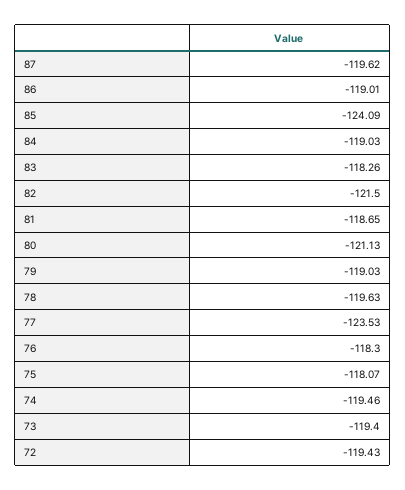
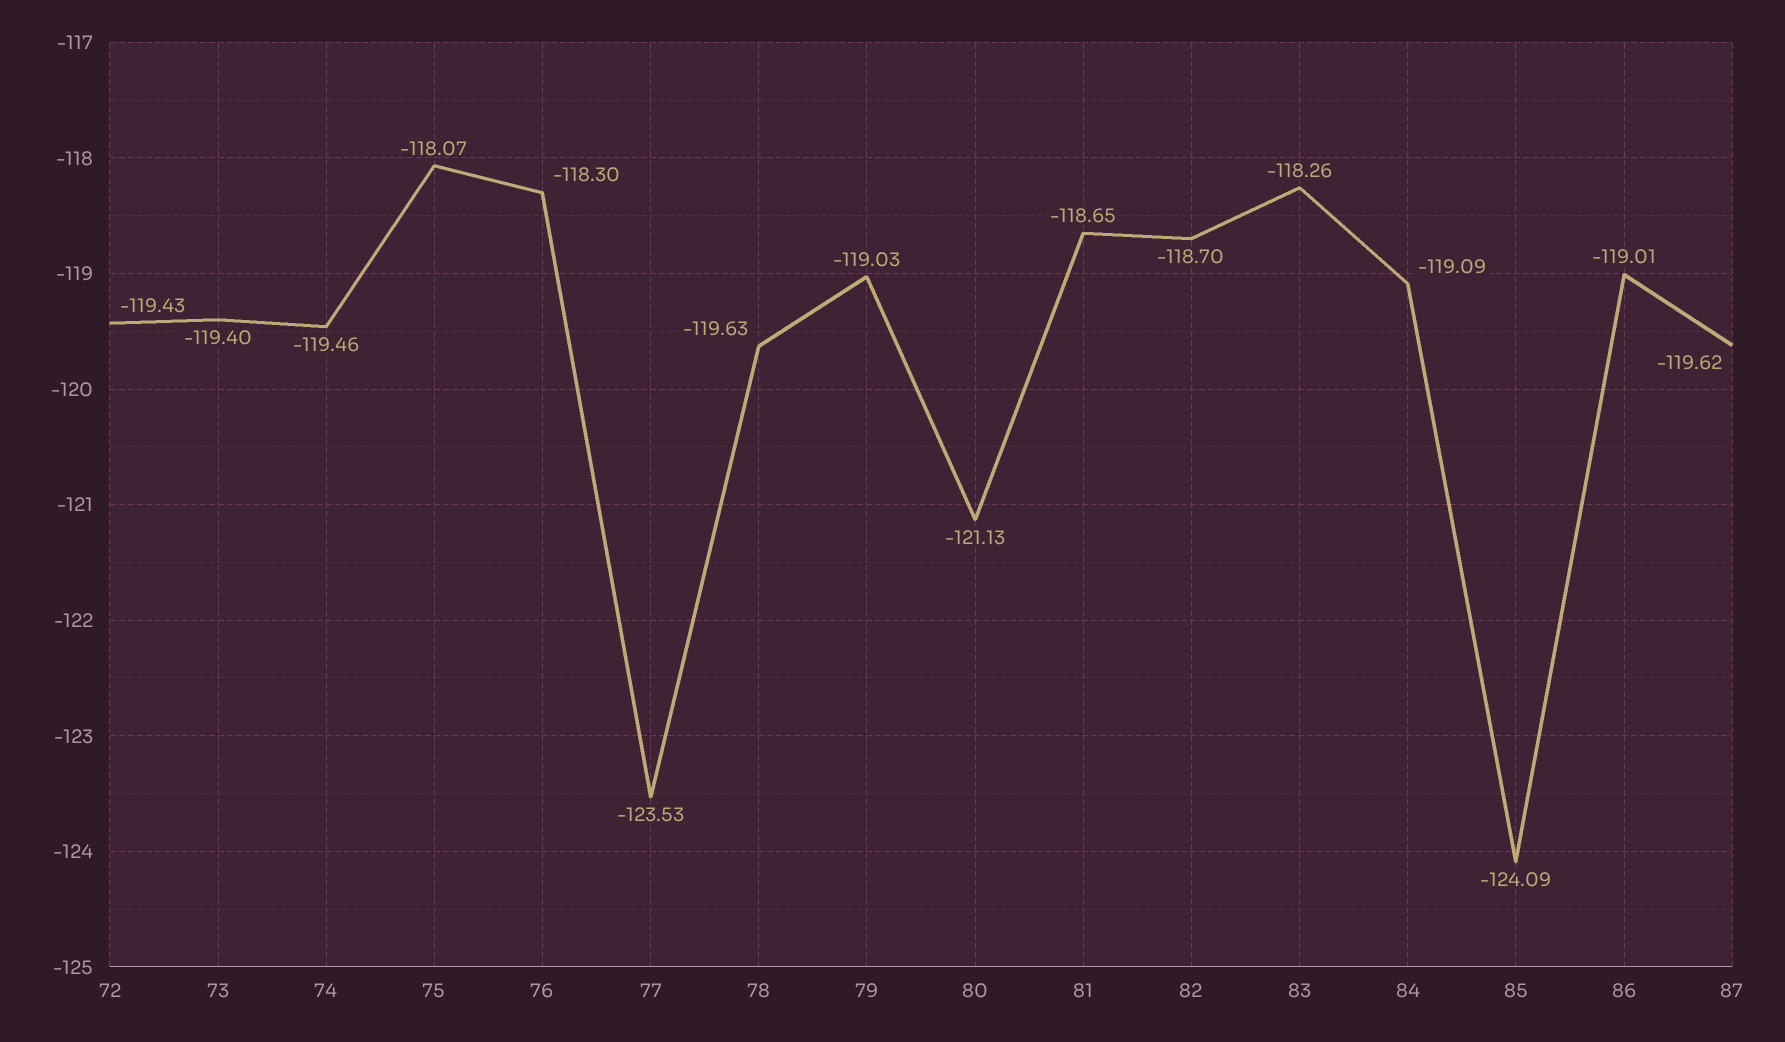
  {
    "87": -119.62,
    "86": -119.01,
    "85": -124.09,
-   "84": -119.03,
+   "84": -119.09,
    "83": -118.26,
-   "82": -121.5,
+   "82": -118.7,
    "81": -118.65,
    "80": -121.13,
    "79": -119.03,
    "78": -119.63,
    "77": -123.53,
    "76": -118.3,
    "75": -118.07,
    "74": -119.46,
    "73": -119.4,
    "72": -119.43
  }

